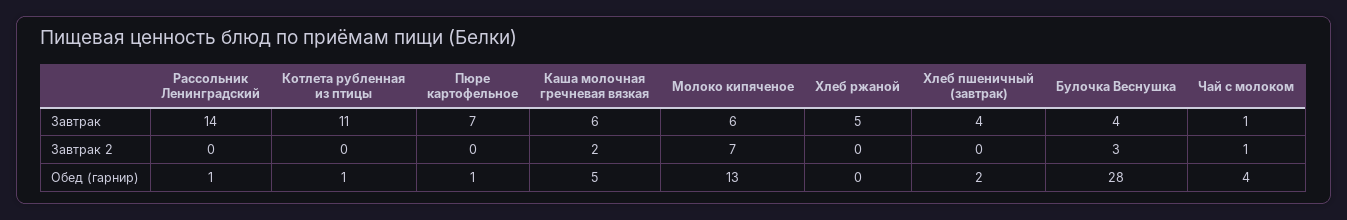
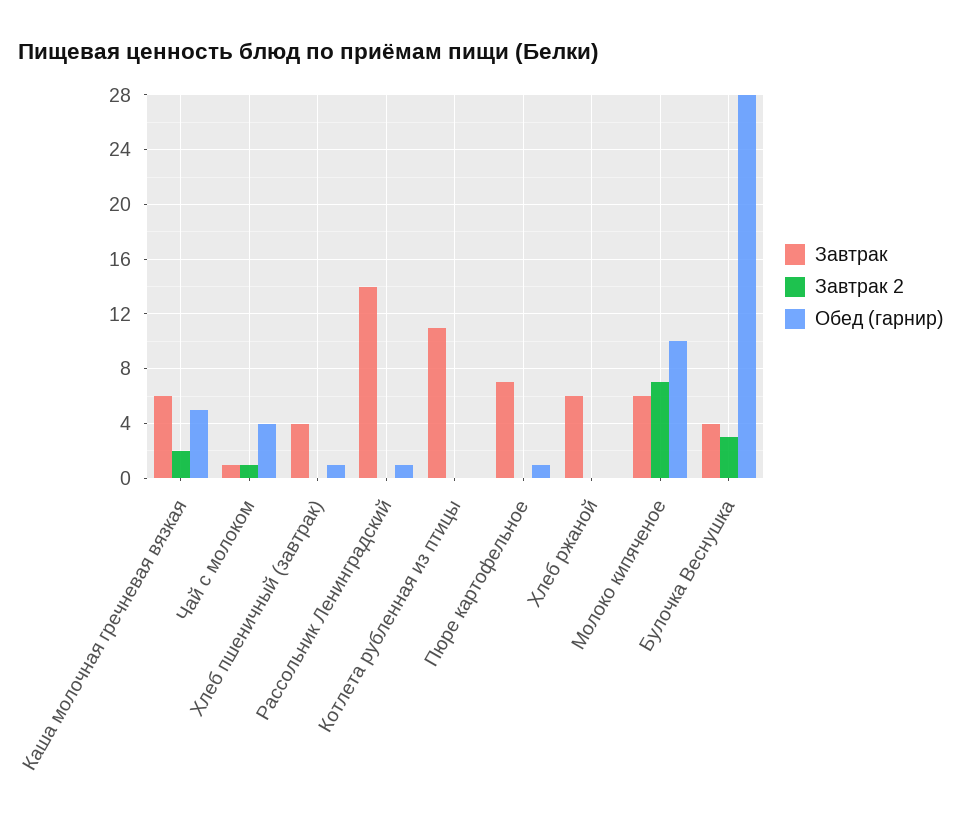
  {
    "Завтрак": {
      "Рассольник Ленинградский": 14,
      "Котлета рубленная из птицы": 11,
      "Пюре картофельное": 7,
      "Каша молочная гречневая вязкая": 6,
      "Молоко кипяченое": 6,
-     "Хлеб ржаной": 5,
+     "Хлеб ржаной": 6,
      "Хлеб пшеничный (завтрак)": 4,
      "Булочка Веснушка": 4,
      "Чай с молоком": 1
    },
    "Завтрак 2": {
      "Рассольник Ленинградский": 0,
      "Котлета рубленная из птицы": 0,
      "Пюре картофельное": 0,
      "Каша молочная гречневая вязкая": 2,
      "Молоко кипяченое": 7,
      "Хлеб ржаной": 0,
      "Хлеб пшеничный (завтрак)": 0,
      "Булочка Веснушка": 3,
      "Чай с молоком": 1
    },
    "Обед (гарнир)": {
      "Рассольник Ленинградский": 1,
-     "Котлета рубленная из птицы": 1,
+     "Котлета рубленная из птицы": 0,
      "Пюре картофельное": 1,
      "Каша молочная гречневая вязкая": 5,
-     "Молоко кипяченое": 13,
+     "Молоко кипяченое": 10,
      "Хлеб ржаной": 0,
-     "Хлеб пшеничный (завтрак)": 2,
+     "Хлеб пшеничный (завтрак)": 1,
      "Булочка Веснушка": 28,
      "Чай с молоком": 4
    }
  }

